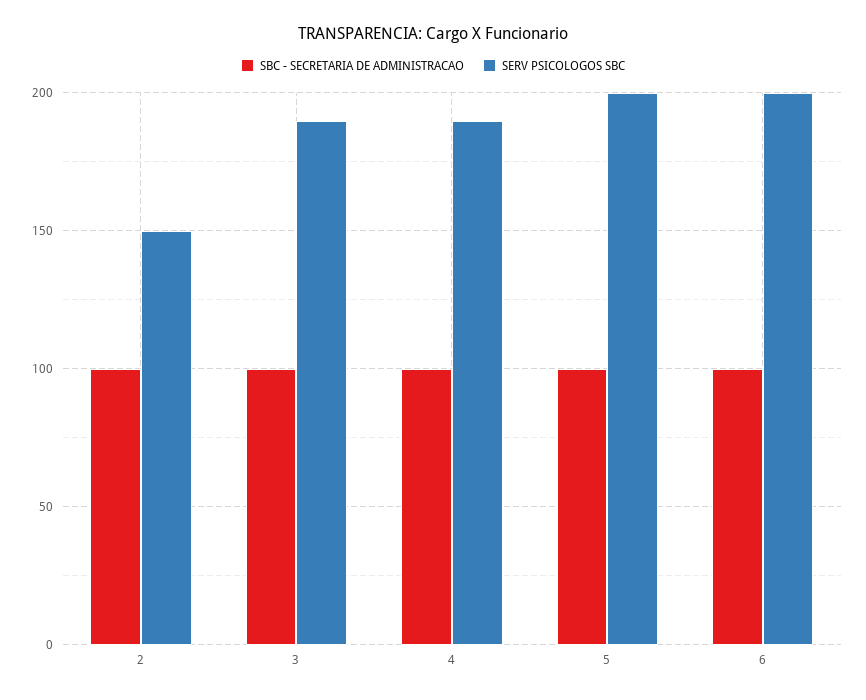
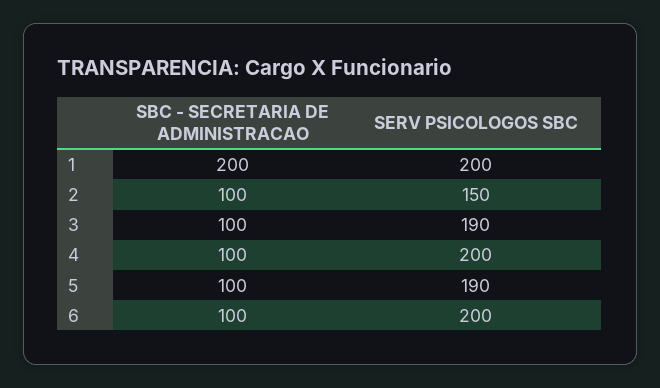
  {
    "SBC - SECRETARIA DE ADMINISTRACAO": {
      "2": 100,
      "3": 100,
      "4": 100,
      "5": 100,
-     "6": 100
+     "6": 100,
+     "1": 200
    },
    "SERV PSICOLOGOS SBC": {
      "2": 150,
      "3": 190,
-     "4": 190,
+     "4": 200,
-     "5": 200,
+     "5": 190,
-     "6": 200
+     "6": 200,
+     "1": 200
    }
  }

